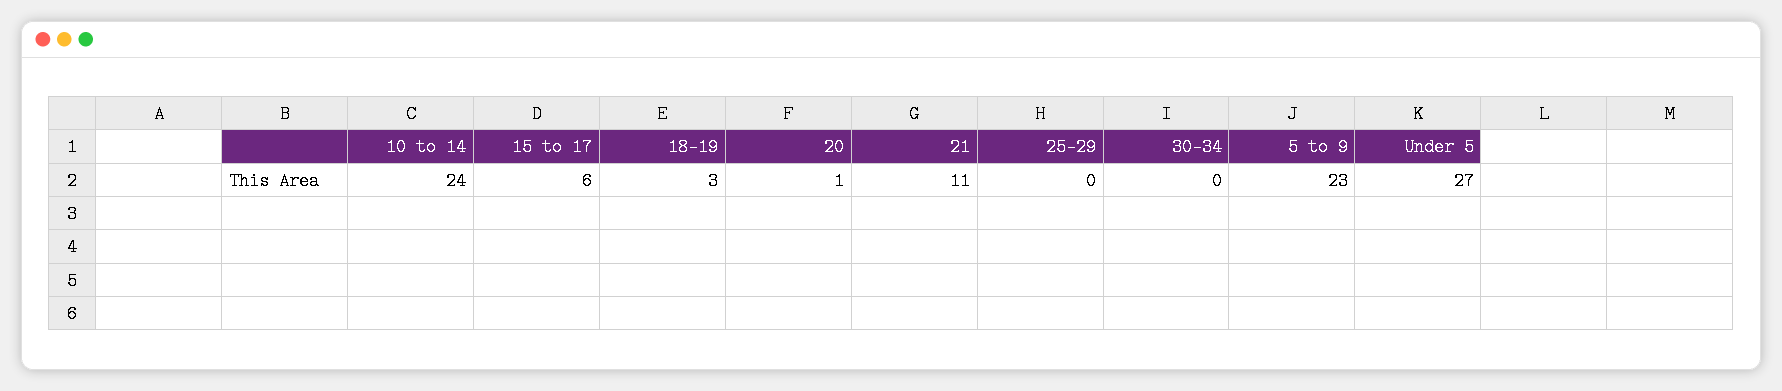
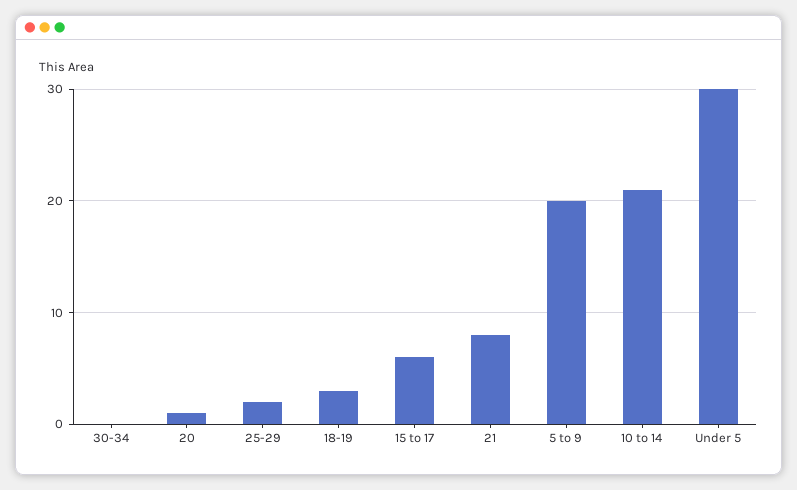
  {
-   "10 to 14": 24,
+   "10 to 14": 21,
    "15 to 17": 6,
    "18-19": 3,
    "20": 1,
-   "21": 11,
+   "21": 8,
-   "25-29": 0,
+   "25-29": 2,
    "30-34": 0,
-   "5 to 9": 23,
+   "5 to 9": 20,
-   "Under 5": 27
+   "Under 5": 30
  }

